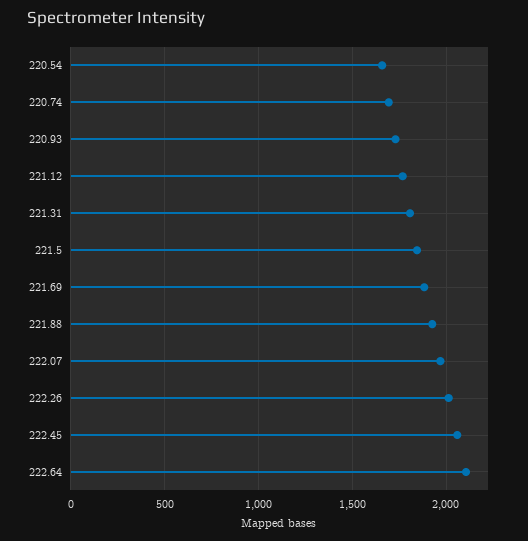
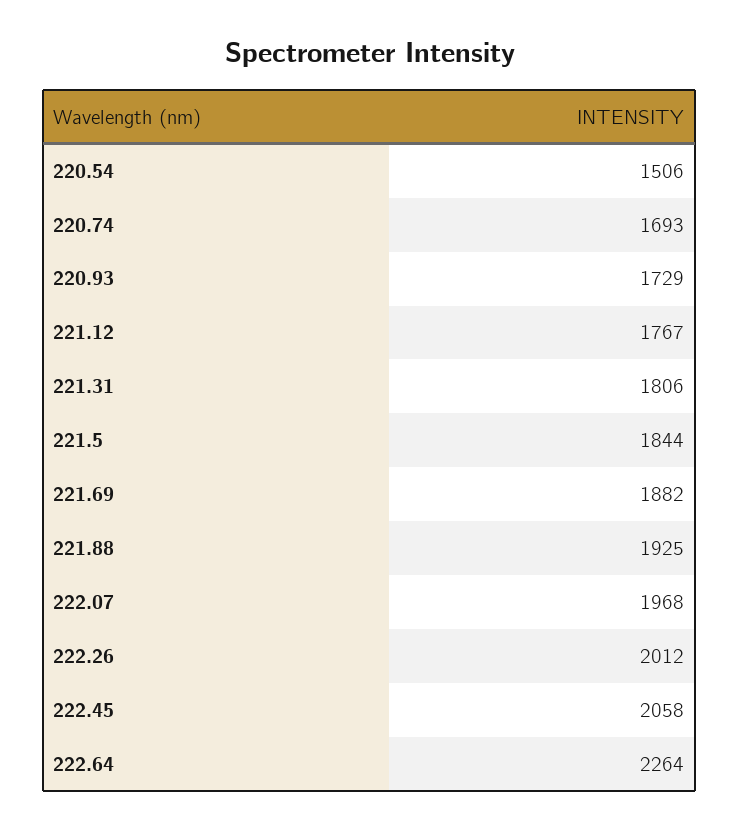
  {
-   "220.54": 1650,
+   "220.54": 1506,
    "220.74": 1693,
    "220.93": 1729,
    "221.12": 1767,
    "221.31": 1806,
    "221.5": 1844,
    "221.69": 1882,
    "221.88": 1925,
    "222.07": 1968,
    "222.26": 2012,
    "222.45": 2058,
-   "222.64": 2100
+   "222.64": 2264
  }

